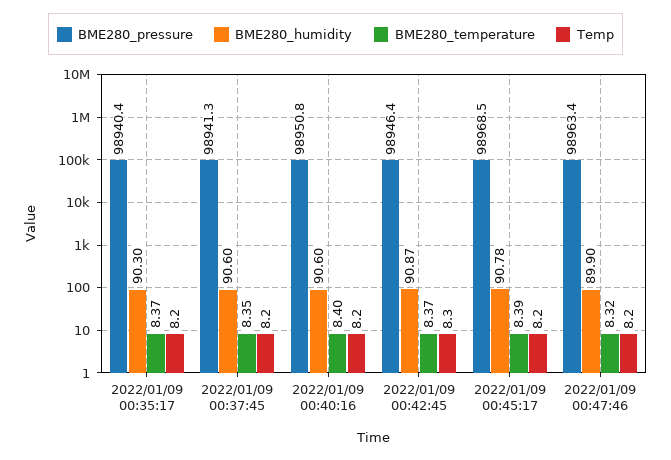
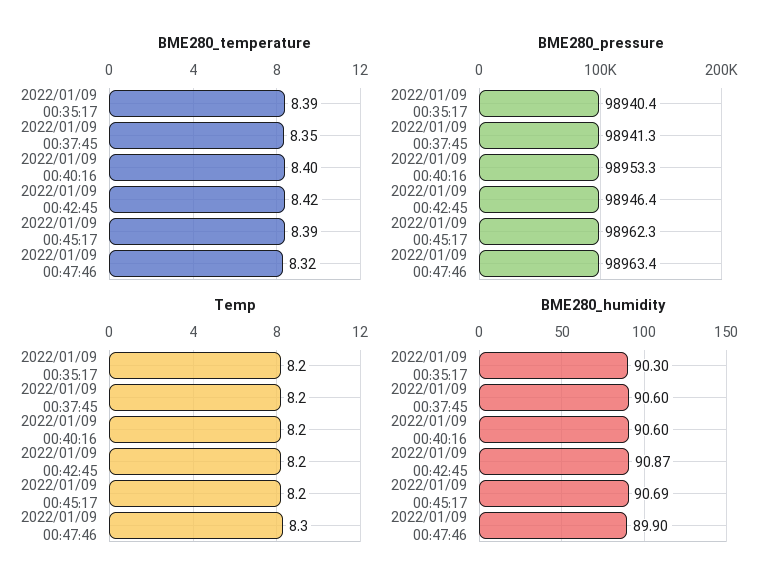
  {
    "BME280_pressure": {
      "2022/01/09 00:35:17": 98940.4,
      "2022/01/09 00:37:45": 98941.3,
-     "2022/01/09 00:40:16": 98950.8,
+     "2022/01/09 00:40:16": 98953.3,
      "2022/01/09 00:42:45": 98946.4,
-     "2022/01/09 00:45:17": 98968.5,
+     "2022/01/09 00:45:17": 98962.3,
      "2022/01/09 00:47:46": 98963.4
    },
    "BME280_humidity": {
      "2022/01/09 00:35:17": 90.3,
      "2022/01/09 00:37:45": 90.6,
      "2022/01/09 00:40:16": 90.6,
      "2022/01/09 00:42:45": 90.87,
-     "2022/01/09 00:45:17": 90.78,
+     "2022/01/09 00:45:17": 90.69,
      "2022/01/09 00:47:46": 89.9
    },
    "BME280_temperature": {
-     "2022/01/09 00:35:17": 8.37,
+     "2022/01/09 00:35:17": 8.39,
      "2022/01/09 00:37:45": 8.35,
      "2022/01/09 00:40:16": 8.4,
-     "2022/01/09 00:42:45": 8.37,
+     "2022/01/09 00:42:45": 8.42,
      "2022/01/09 00:45:17": 8.39,
      "2022/01/09 00:47:46": 8.32
    },
    "Temp": {
      "2022/01/09 00:35:17": 8.2,
      "2022/01/09 00:37:45": 8.2,
      "2022/01/09 00:40:16": 8.2,
-     "2022/01/09 00:42:45": 8.3,
+     "2022/01/09 00:42:45": 8.2,
      "2022/01/09 00:45:17": 8.2,
-     "2022/01/09 00:47:46": 8.2
+     "2022/01/09 00:47:46": 8.3
    }
  }

